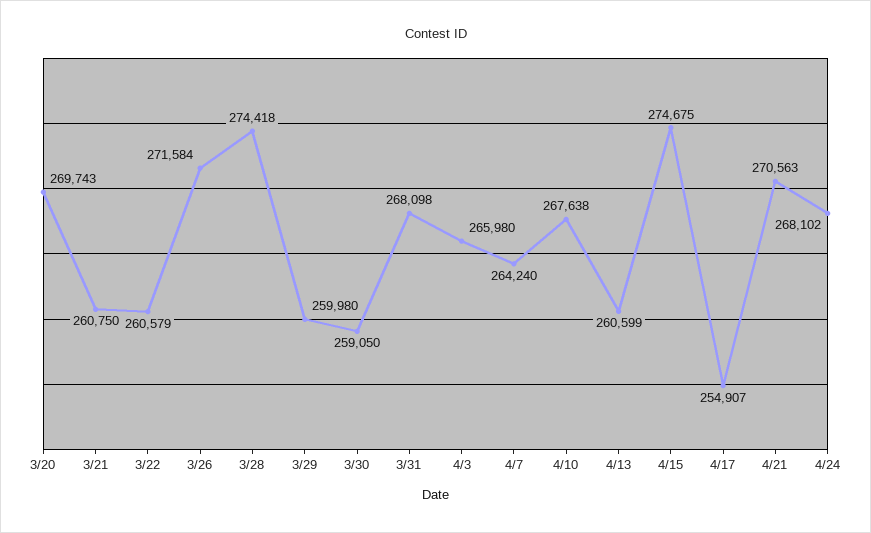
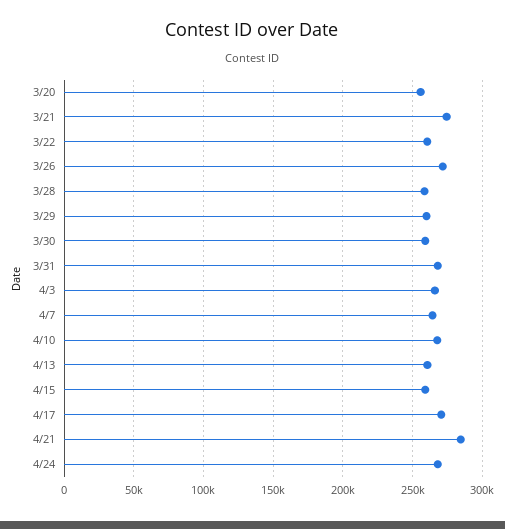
  {
-   "3/20": 269743,
+   "3/20": 255000,
-   "3/21": 260750,
+   "3/21": 275000,
    "3/22": 260579,
    "3/26": 271584,
-   "3/28": 274418,
+   "3/28": 260000,
    "3/29": 259980,
    "3/30": 259050,
    "3/31": 268098,
    "4/3": 265980,
    "4/7": 264240,
    "4/10": 267638,
    "4/13": 260599,
-   "4/15": 274675,
+   "4/15": 260000,
-   "4/17": 254907,
+   "4/17": 270000,
-   "4/21": 270563,
+   "4/21": 285000,
    "4/24": 268102
  }

